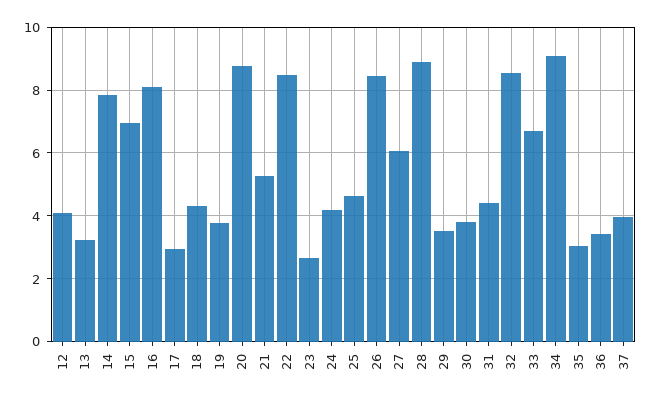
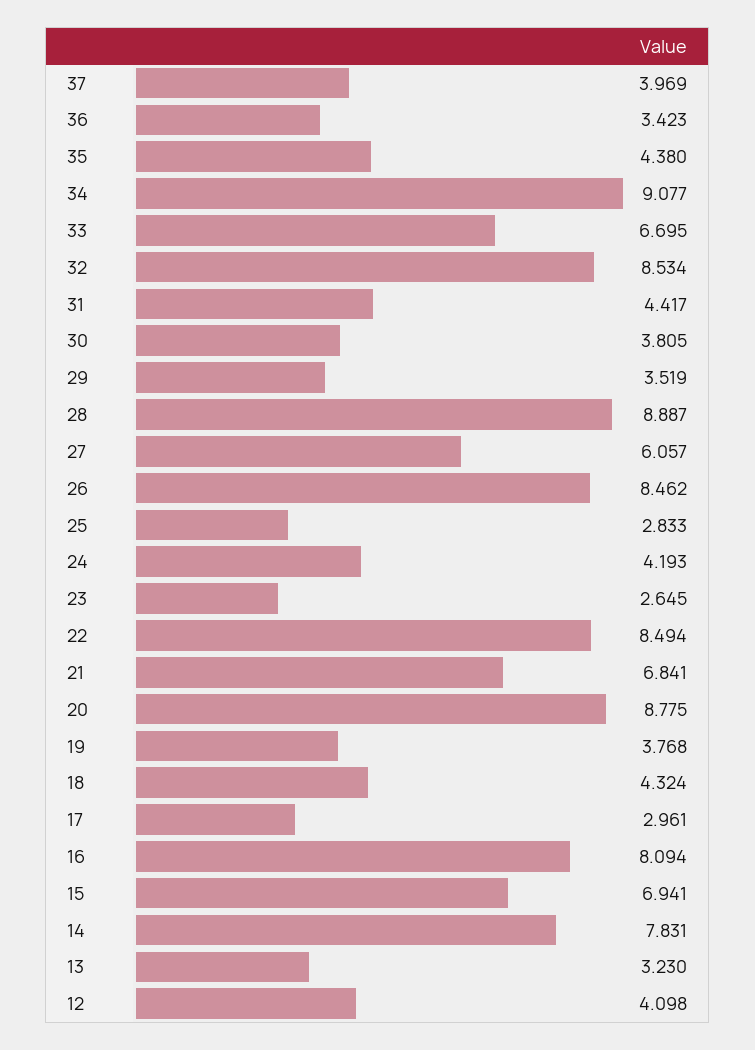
  {
    "12": 4.098,
    "13": 3.23,
    "14": 7.831,
    "15": 6.941,
    "16": 8.094,
    "17": 2.961,
    "18": 4.324,
    "19": 3.768,
    "20": 8.775,
-   "21": 5.2,
+   "21": 6.841,
    "22": 8.494,
    "23": 2.645,
    "24": 4.193,
-   "25": 4.6,
+   "25": 2.833,
    "26": 8.462,
    "27": 6.057,
    "28": 8.887,
    "29": 3.519,
    "30": 3.805,
    "31": 4.417,
    "32": 8.534,
    "33": 6.695,
    "34": 9.077,
-   "35": 3,
+   "35": 4.38,
    "36": 3.423,
    "37": 3.969
  }

